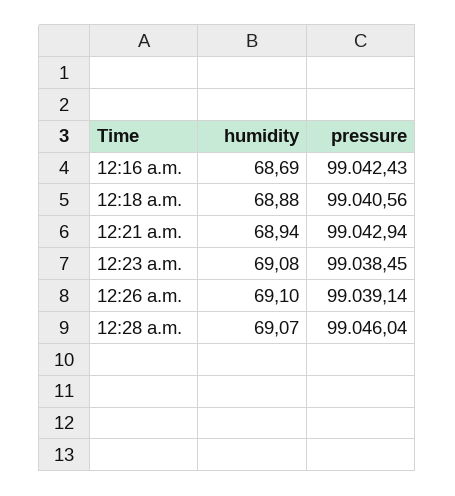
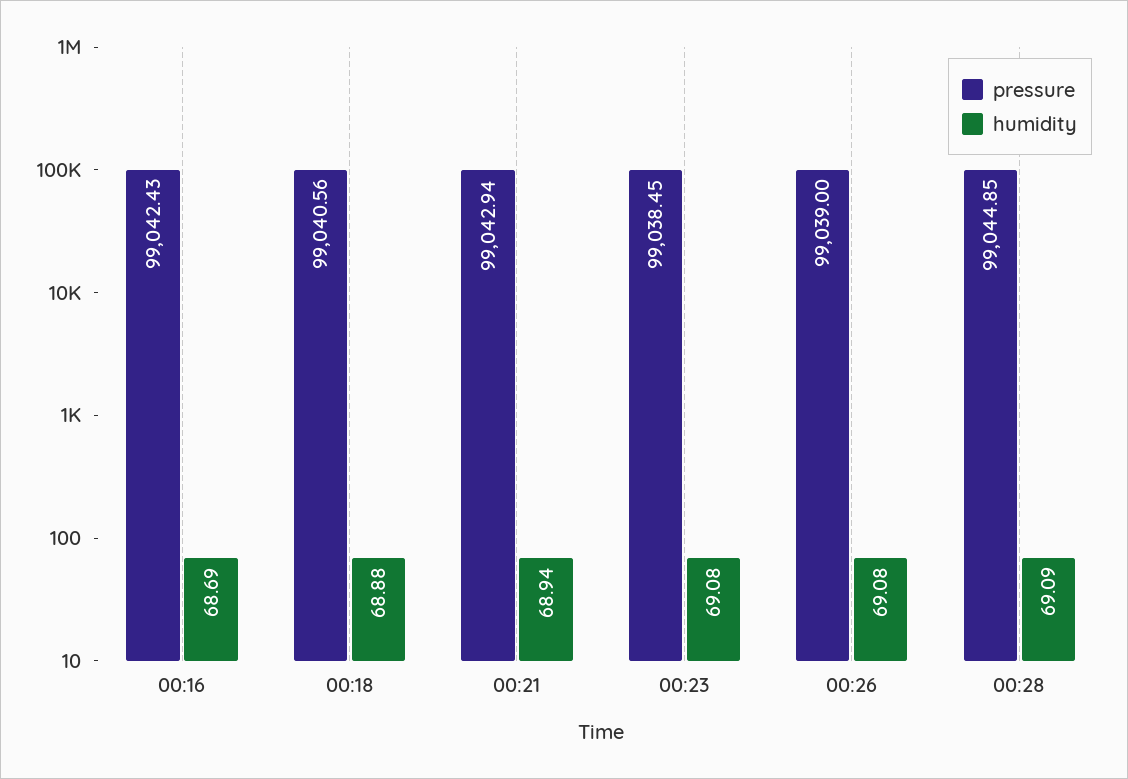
  {
    "humidity": {
      "12:16 a.m.": 68.69,
      "12:18 a.m.": 68.88,
      "12:21 a.m.": 68.94,
      "12:23 a.m.": 69.08,
-     "12:26 a.m.": 69.1,
+     "12:26 a.m.": 69.08,
-     "12:28 a.m.": 69.07
+     "12:28 a.m.": 69.09
    },
    "pressure": {
      "12:16 a.m.": 99042.43,
      "12:18 a.m.": 99040.56,
      "12:21 a.m.": 99042.94,
      "12:23 a.m.": 99038.45,
-     "12:26 a.m.": 99039.14,
+     "12:26 a.m.": 99039,
-     "12:28 a.m.": 99046.04
+     "12:28 a.m.": 99044.85
    }
  }

